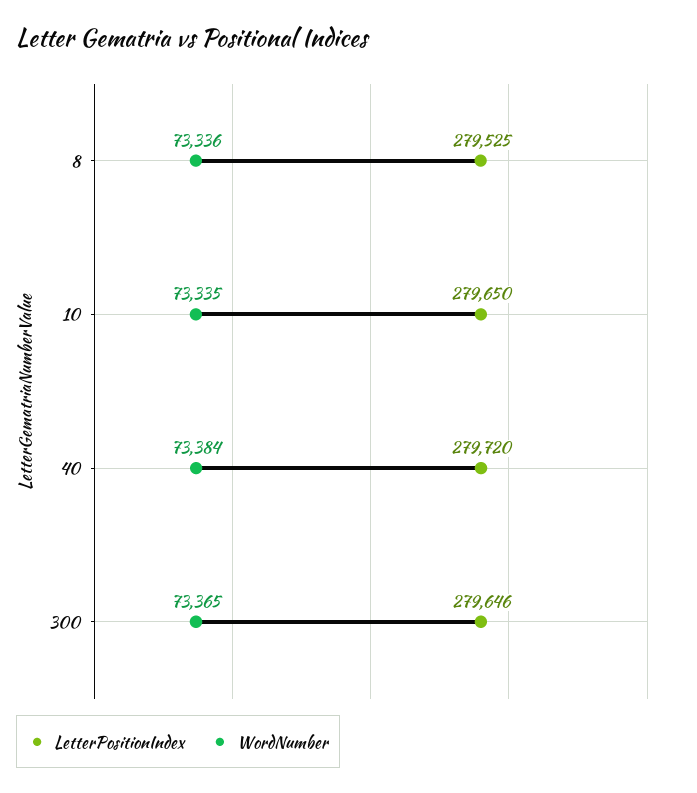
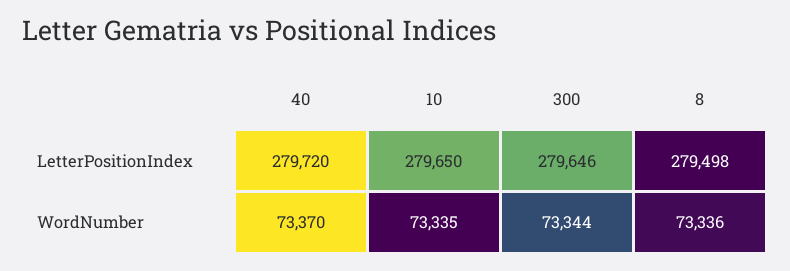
  {
    "LetterPositionIndex": {
-     "8": 279525,
+     "8": 279498,
      "10": 279650,
      "40": 279720,
      "300": 279646
    },
    "WordNumber": {
      "8": 73336,
      "10": 73335,
-     "40": 73384,
+     "40": 73370,
-     "300": 73365
+     "300": 73344
    }
  }

